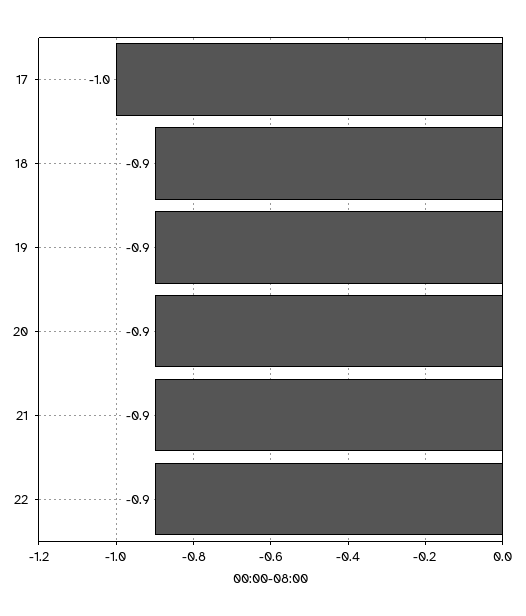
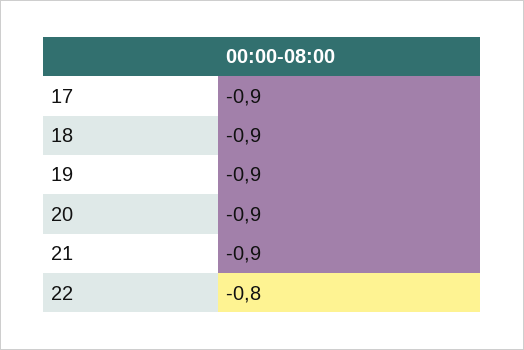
  {
-   "17": -1,
+   "17": -0.9,
    "18": -0.9,
    "19": -0.9,
    "20": -0.9,
    "21": -0.9,
-   "22": -0.9
+   "22": -0.8
  }

